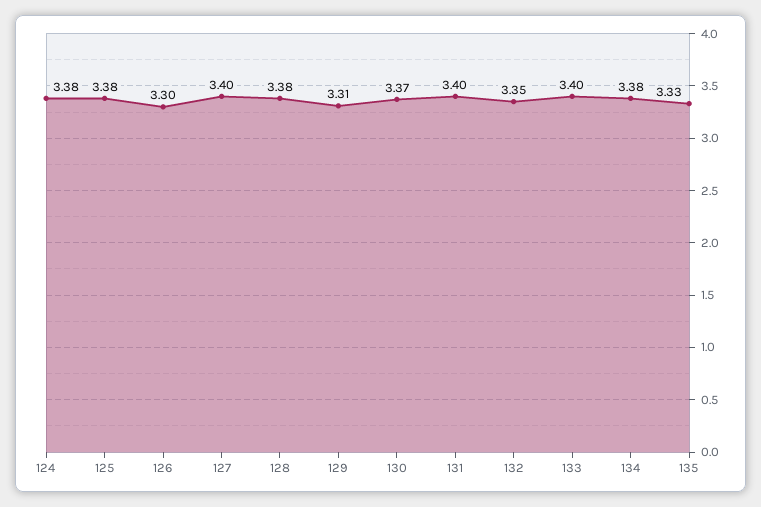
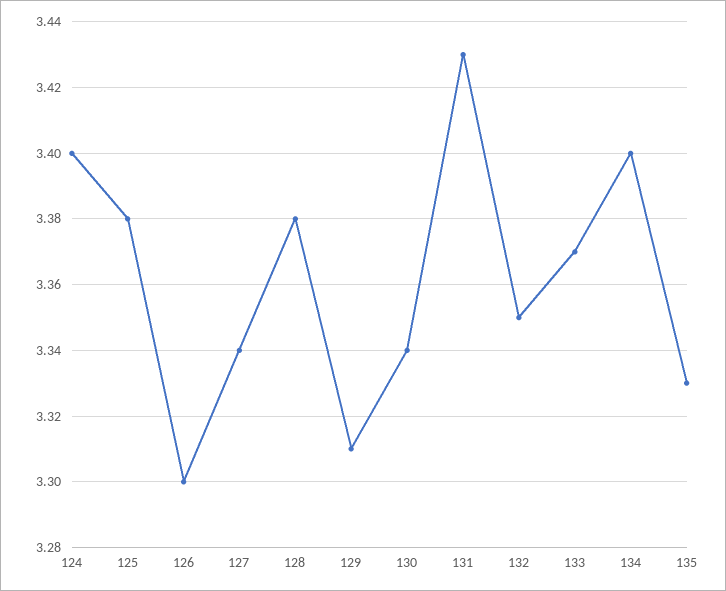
  {
-   "124": 3.38,
+   "124": 3.4,
    "125": 3.38,
    "126": 3.3,
-   "127": 3.4,
+   "127": 3.34,
    "128": 3.38,
    "129": 3.31,
-   "130": 3.37,
+   "130": 3.34,
-   "131": 3.4,
+   "131": 3.43,
    "132": 3.35,
-   "133": 3.4,
+   "133": 3.37,
-   "134": 3.38,
+   "134": 3.4,
    "135": 3.33
  }

